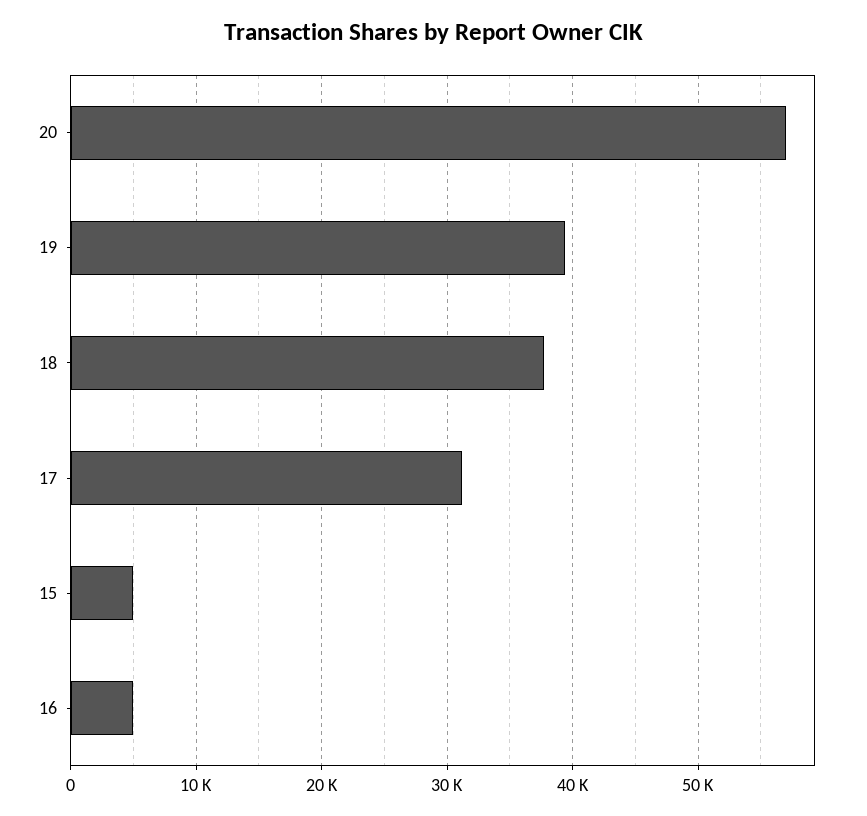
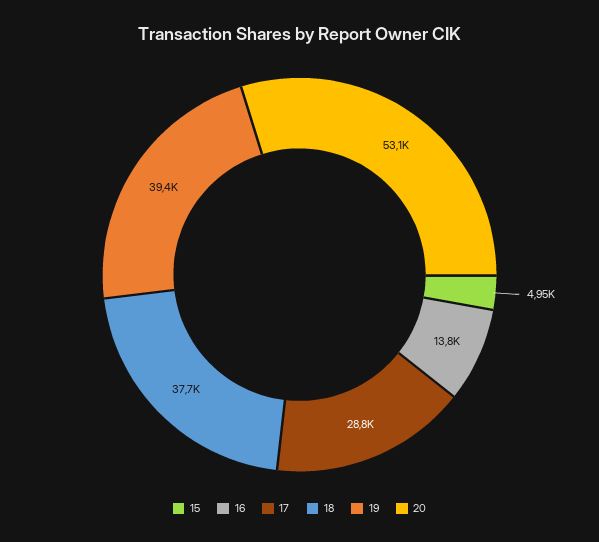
  {
-   "20": 57000,
+   "20": 53100,
    "19": 39400,
    "18": 37700,
-   "17": 31000,
+   "17": 28800,
    "15": 4950,
-   "16": 5000
+   "16": 13800
  }

